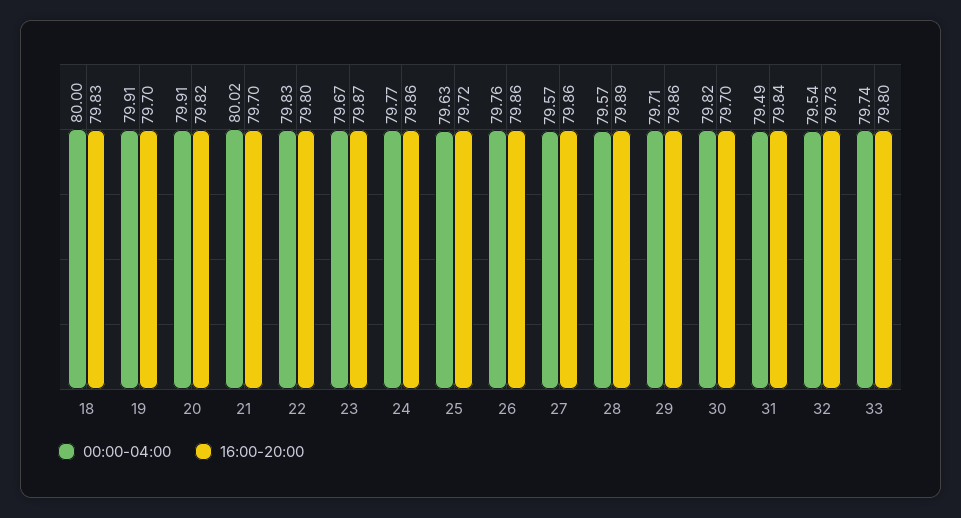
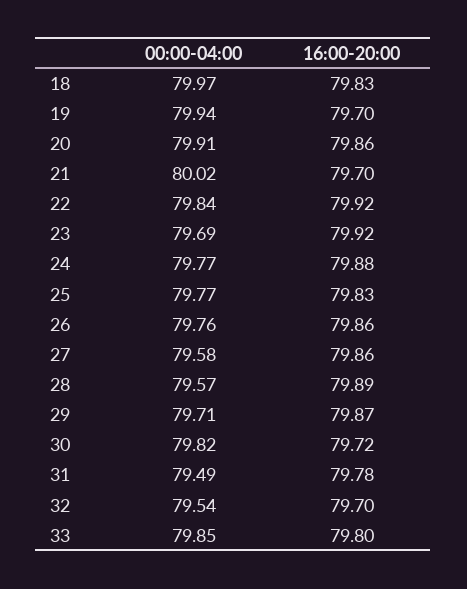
  {
    "00:00-04:00": {
-     "18": 80,
+     "18": 79.97,
-     "19": 79.91,
+     "19": 79.94,
      "20": 79.91,
      "21": 80.02,
-     "22": 79.83,
+     "22": 79.84,
-     "23": 79.67,
+     "23": 79.69,
      "24": 79.77,
-     "25": 79.63,
+     "25": 79.77,
      "26": 79.76,
-     "27": 79.57,
+     "27": 79.58,
      "28": 79.57,
      "29": 79.71,
      "30": 79.82,
      "31": 79.49,
      "32": 79.54,
-     "33": 79.74
+     "33": 79.85
    },
    "16:00-20:00": {
      "18": 79.83,
      "19": 79.7,
-     "20": 79.82,
+     "20": 79.86,
      "21": 79.7,
-     "22": 79.8,
+     "22": 79.92,
-     "23": 79.87,
+     "23": 79.92,
-     "24": 79.86,
+     "24": 79.88,
-     "25": 79.72,
+     "25": 79.83,
      "26": 79.86,
      "27": 79.86,
      "28": 79.89,
-     "29": 79.86,
+     "29": 79.87,
-     "30": 79.7,
+     "30": 79.72,
-     "31": 79.84,
+     "31": 79.78,
-     "32": 79.73,
+     "32": 79.7,
      "33": 79.8
    }
  }

